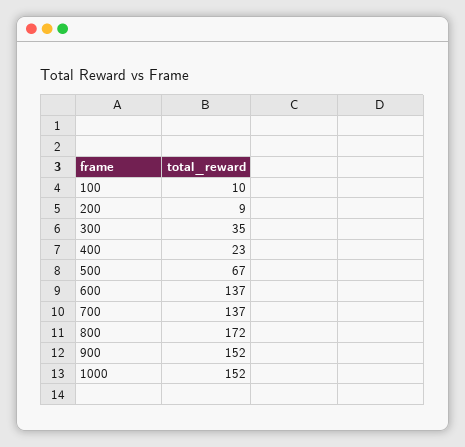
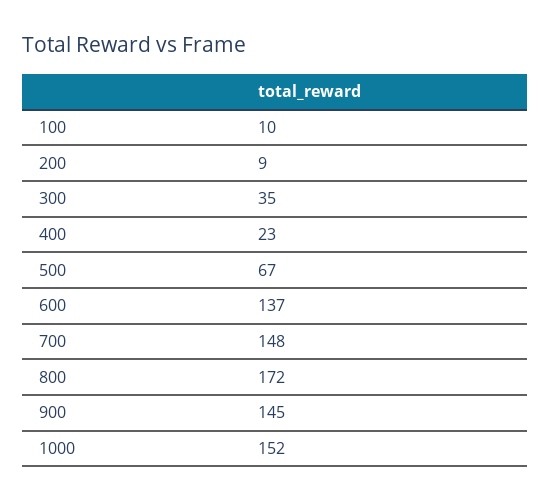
  {
    "100": 10,
    "200": 9,
    "300": 35,
    "400": 23,
    "500": 67,
    "600": 137,
-   "700": 137,
+   "700": 148,
    "800": 172,
-   "900": 152,
+   "900": 145,
    "1000": 152
  }

